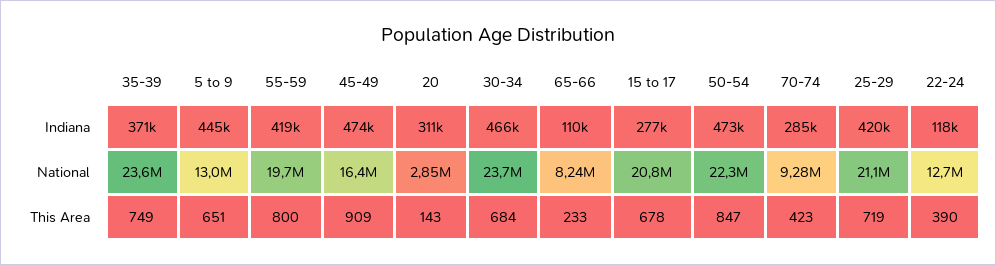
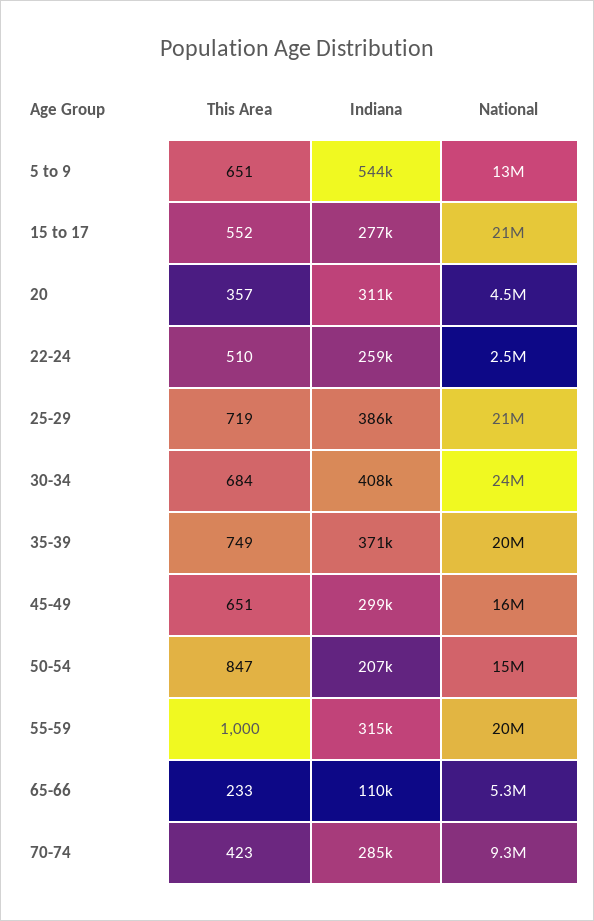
  {
    "35-39": {
      "Indiana": 371000,
-     "National": 23600000,
+     "National": 20000000,
      "This Area": 749
    },
    "5 to 9": {
-     "Indiana": 445000,
+     "Indiana": 544000,
      "National": 13000000,
      "This Area": 651
    },
    "55-59": {
-     "Indiana": 419000,
+     "Indiana": 315000,
      "National": 19700000,
-     "This Area": 800
+     "This Area": 1000
    },
    "45-49": {
-     "Indiana": 474000,
+     "Indiana": 299000,
      "National": 16400000,
-     "This Area": 909
+     "This Area": 651
    },
    "20": {
      "Indiana": 311000,
-     "National": 2850000,
+     "National": 4500000,
-     "This Area": 143
+     "This Area": 357
    },
    "30-34": {
-     "Indiana": 466000,
+     "Indiana": 408000,
      "National": 23700000,
      "This Area": 684
    },
    "65-66": {
      "Indiana": 110000,
-     "National": 8240000,
+     "National": 5300000,
      "This Area": 233
    },
    "15 to 17": {
      "Indiana": 277000,
      "National": 20800000,
-     "This Area": 678
+     "This Area": 552
    },
    "50-54": {
-     "Indiana": 473000,
+     "Indiana": 207000,
-     "National": 22300000,
+     "National": 15000000,
      "This Area": 847
    },
    "70-74": {
      "Indiana": 285000,
      "National": 9280000,
      "This Area": 423
    },
    "25-29": {
-     "Indiana": 420000,
+     "Indiana": 386000,
      "National": 21100000,
      "This Area": 719
    },
    "22-24": {
-     "Indiana": 118000,
+     "Indiana": 259000,
-     "National": 12700000,
+     "National": 2500000,
-     "This Area": 390
+     "This Area": 510
    }
  }

